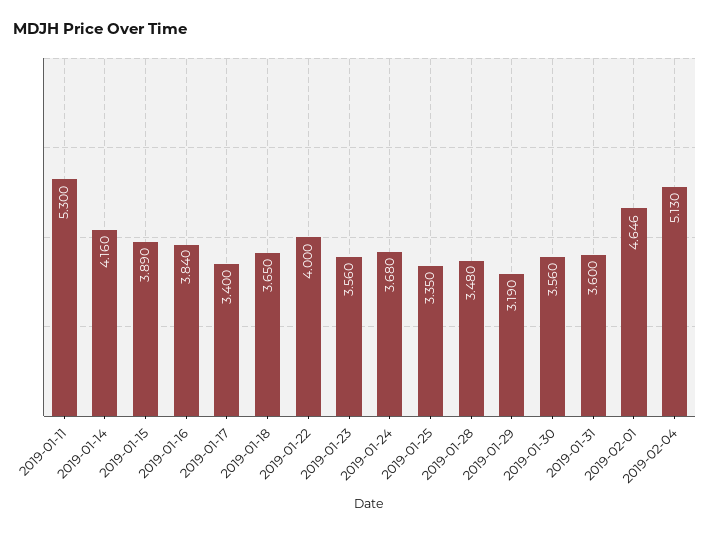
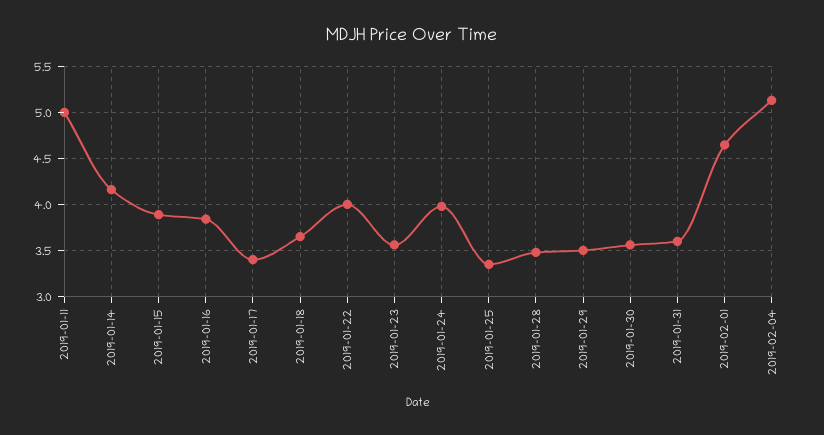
  {
-   "2019-01-11": 5.3,
+   "2019-01-11": 5,
    "2019-01-14": 4.16,
    "2019-01-15": 3.89,
    "2019-01-16": 3.84,
    "2019-01-17": 3.4,
    "2019-01-18": 3.65,
    "2019-01-22": 4,
    "2019-01-23": 3.56,
-   "2019-01-24": 3.68,
+   "2019-01-24": 4,
    "2019-01-25": 3.35,
    "2019-01-28": 3.48,
-   "2019-01-29": 3.19,
+   "2019-01-29": 3.5,
    "2019-01-30": 3.56,
    "2019-01-31": 3.6,
    "2019-02-01": 4.646,
    "2019-02-04": 5.13
  }

